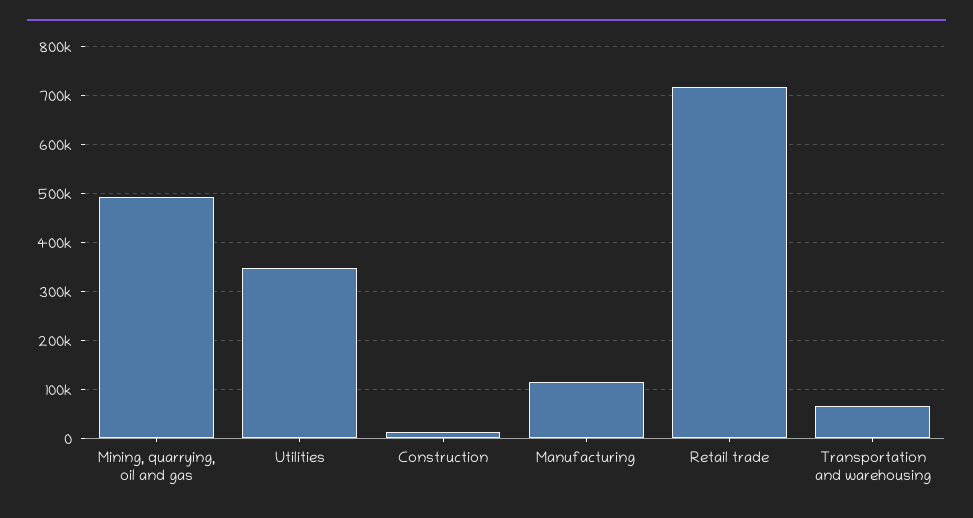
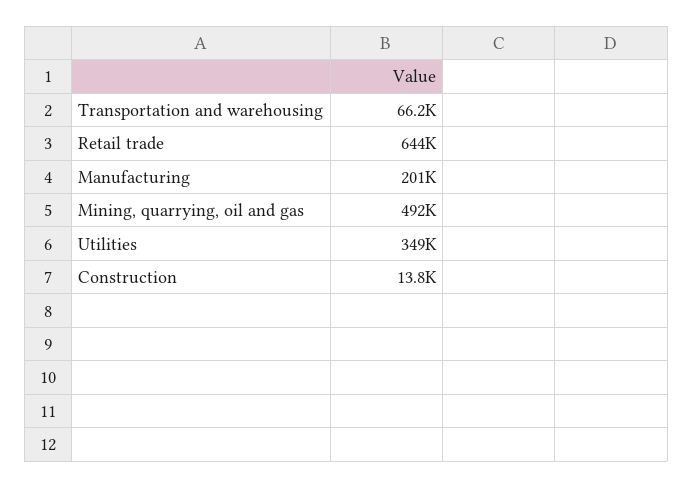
  {
    "Mining, quarrying, oil and gas": 492000,
    "Utilities": 349000,
    "Construction": 13800,
-   "Manufacturing": 120000,
+   "Manufacturing": 201000,
-   "Retail trade": 720000,
+   "Retail trade": 644000,
    "Transportation and warehousing": 66200
  }

